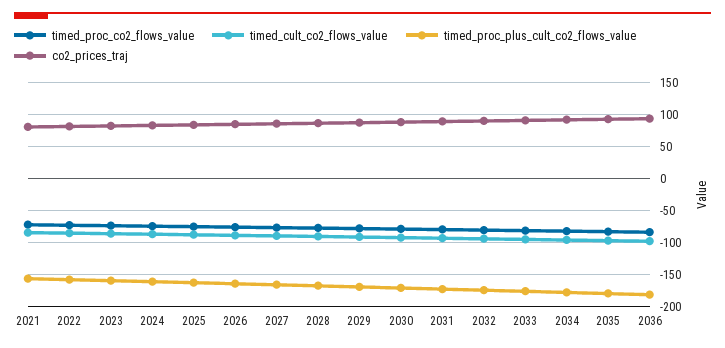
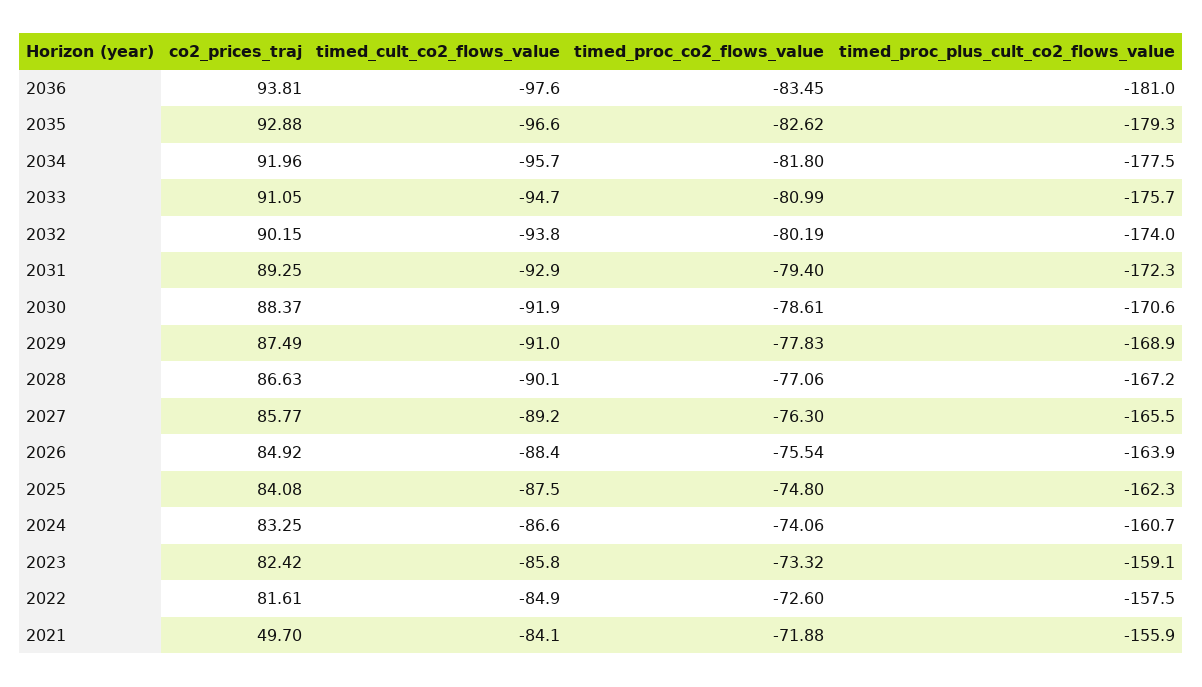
  {
    "timed_proc_co2_flows_value": {
      "2021": -71.88,
      "2022": -72.6,
      "2023": -73.32,
      "2024": -74.06,
      "2025": -74.8,
      "2026": -75.54,
      "2027": -76.3,
      "2028": -77.06,
      "2029": -77.83,
      "2030": -78.61,
      "2031": -79.4,
      "2032": -80.19,
      "2033": -80.99,
      "2034": -81.8,
      "2035": -82.62,
      "2036": -83.45
    },
    "timed_cult_co2_flows_value": {
      "2021": -84.1,
      "2022": -84.9,
      "2023": -85.8,
      "2024": -86.6,
      "2025": -87.5,
      "2026": -88.4,
      "2027": -89.2,
      "2028": -90.1,
      "2029": -91,
      "2030": -91.9,
      "2031": -92.9,
      "2032": -93.8,
      "2033": -94.7,
      "2034": -95.7,
      "2035": -96.6,
      "2036": -97.6
    },
    "timed_proc_plus_cult_co2_flows_value": {
      "2021": -155.9,
      "2022": -157.5,
      "2023": -159.1,
      "2024": -160.7,
      "2025": -162.3,
      "2026": -163.9,
      "2027": -165.5,
      "2028": -167.2,
      "2029": -168.9,
      "2030": -170.6,
      "2031": -172.3,
      "2032": -174,
      "2033": -175.7,
      "2034": -177.5,
      "2035": -179.3,
      "2036": -181
    },
    "co2_prices_traj": {
-     "2021": 80,
+     "2021": 49.7,
      "2022": 81.61,
      "2023": 82.42,
      "2024": 83.25,
      "2025": 84.08,
      "2026": 84.92,
      "2027": 85.77,
      "2028": 86.63,
      "2029": 87.49,
      "2030": 88.37,
      "2031": 89.25,
      "2032": 90.15,
      "2033": 91.05,
      "2034": 91.96,
      "2035": 92.88,
      "2036": 93.81
    }
  }

